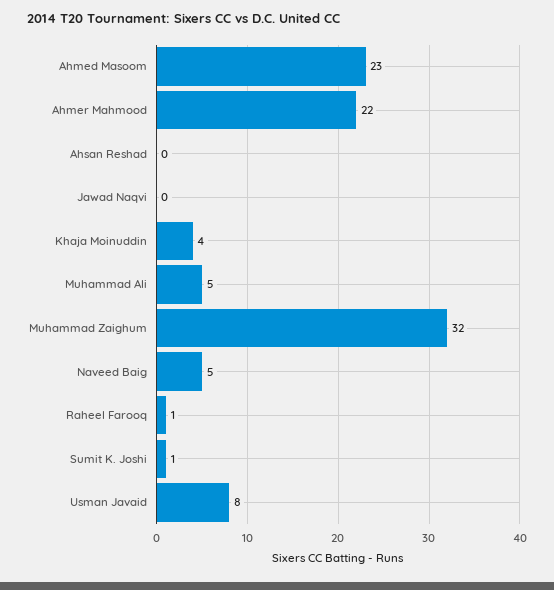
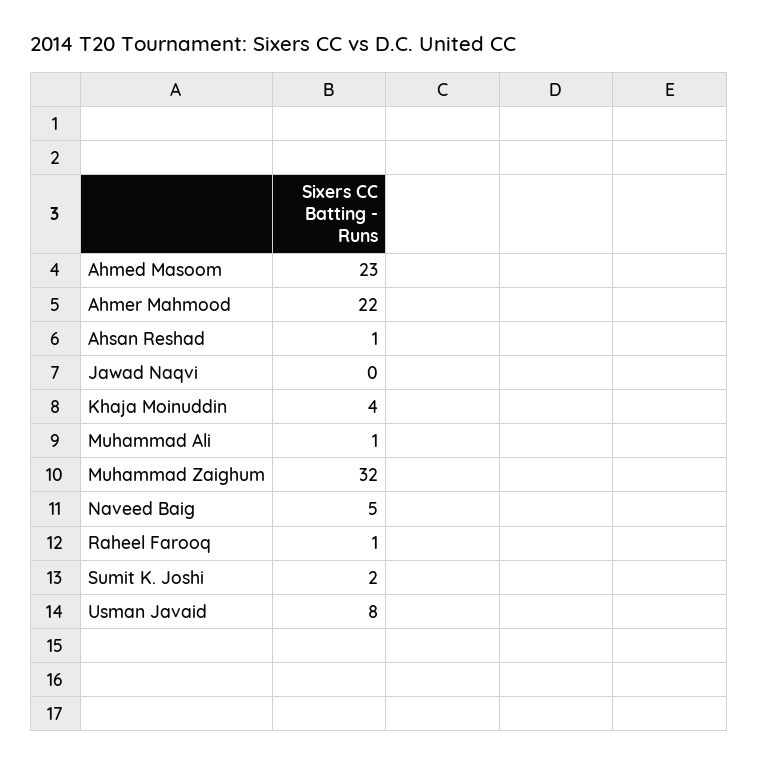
  {
    "Ahmed Masoom": 23,
    "Ahmer Mahmood": 22,
-   "Ahsan Reshad": 0,
+   "Ahsan Reshad": 1,
    "Jawad Naqvi": 0,
    "Khaja Moinuddin": 4,
-   "Muhammad Ali": 5,
+   "Muhammad Ali": 1,
    "Muhammad Zaighum": 32,
    "Naveed Baig": 5,
    "Raheel Farooq": 1,
-   "Sumit K. Joshi": 1,
+   "Sumit K. Joshi": 2,
    "Usman Javaid": 8
  }

